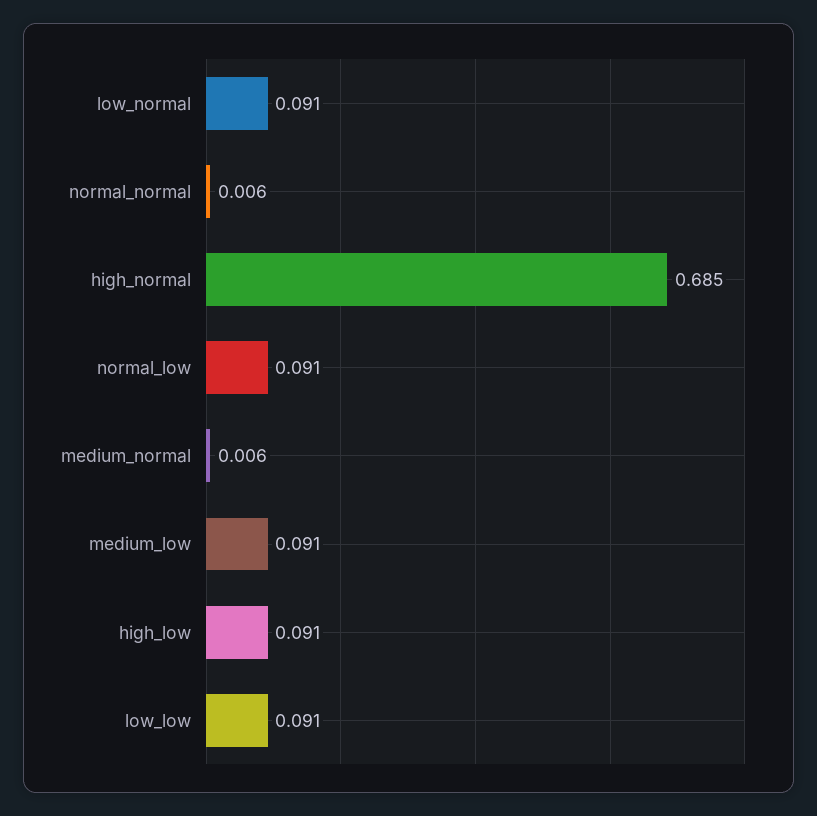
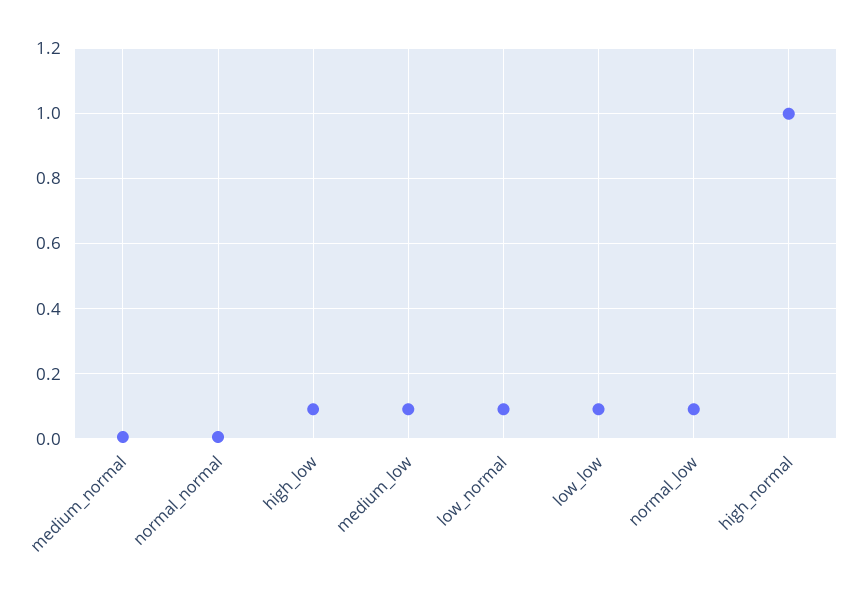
  {
    "low_normal": 0.091,
    "normal_normal": 0.006,
-   "high_normal": 0.685,
+   "high_normal": 1,
    "normal_low": 0.091,
    "medium_normal": 0.006,
    "medium_low": 0.091,
    "high_low": 0.091,
    "low_low": 0.091
  }

